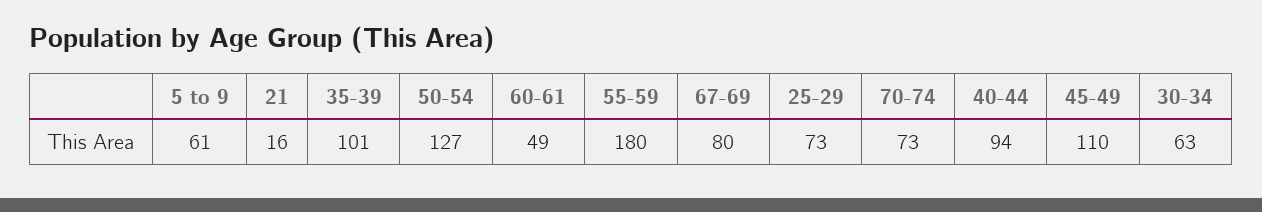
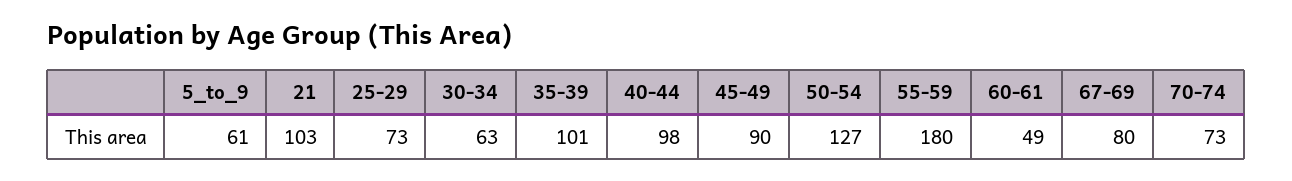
  {
    "5 to 9": 61,
-   "21": 16,
+   "21": 103,
    "35-39": 101,
    "50-54": 127,
    "60-61": 49,
    "55-59": 180,
    "67-69": 80,
    "25-29": 73,
    "70-74": 73,
-   "40-44": 94,
+   "40-44": 98,
-   "45-49": 110,
+   "45-49": 90,
    "30-34": 63
  }

